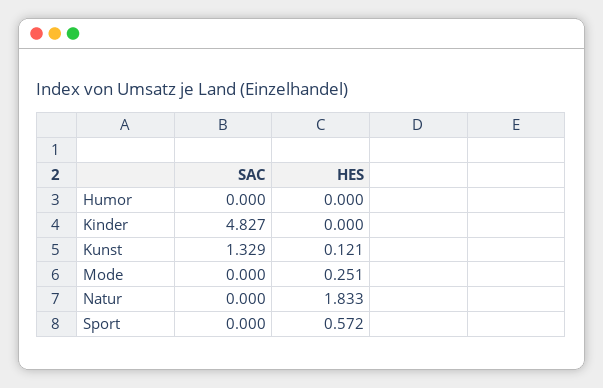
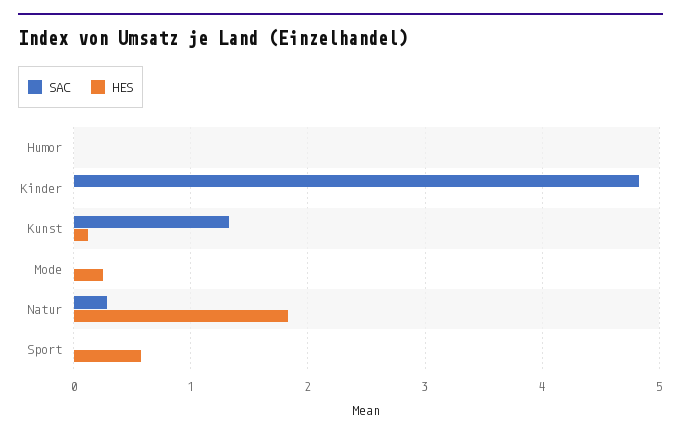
  {
    "SAC": {
      "Humor": 0,
      "Kinder": 4.827,
      "Kunst": 1.329,
      "Mode": 0,
-     "Natur": 0,
+     "Natur": 0.3,
      "Sport": 0
    },
    "HES": {
      "Humor": 0,
      "Kinder": 0,
      "Kunst": 0.121,
      "Mode": 0.251,
      "Natur": 1.833,
      "Sport": 0.572
    }
  }

